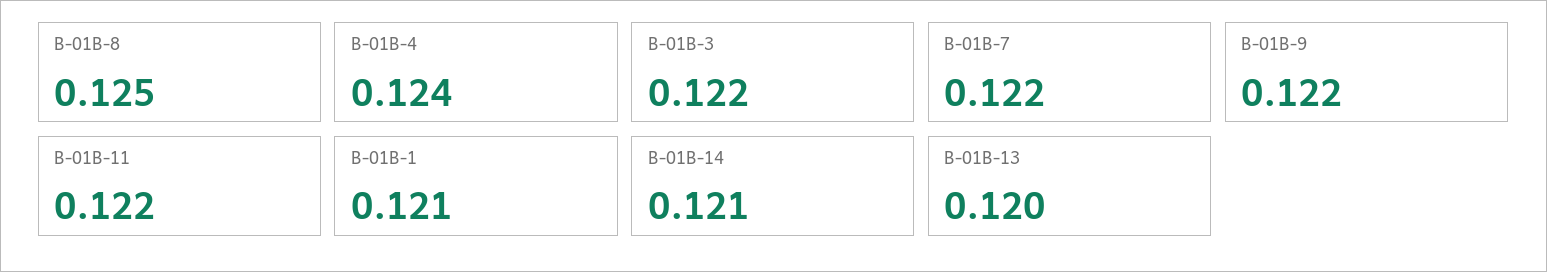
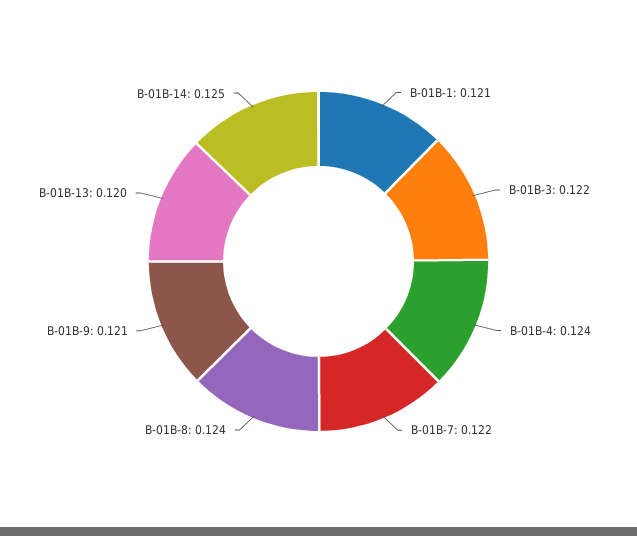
  {
-   "B-01B-8": 0.125,
+   "B-01B-8": 0.124,
    "B-01B-4": 0.124,
    "B-01B-3": 0.122,
    "B-01B-7": 0.122,
-   "B-01B-9": 0.122,
+   "B-01B-9": 0.121,
-   "B-01B-11": 0.122,
    "B-01B-1": 0.121,
-   "B-01B-14": 0.121,
+   "B-01B-14": 0.125,
    "B-01B-13": 0.12
  }

